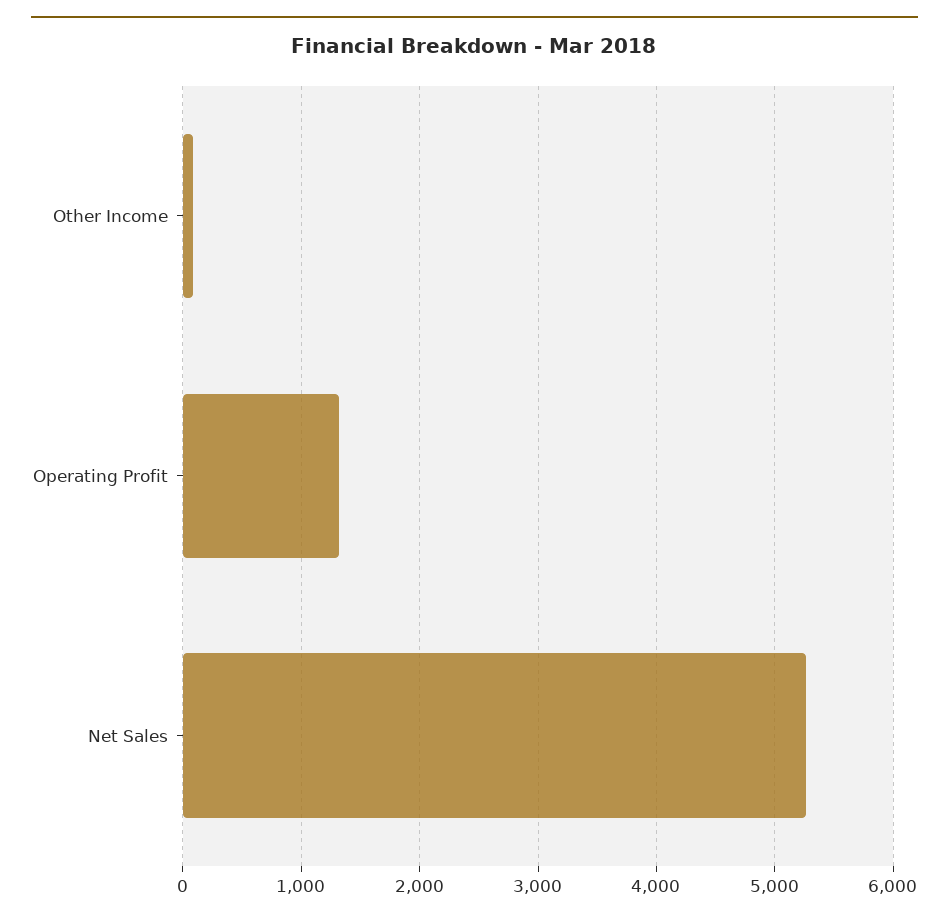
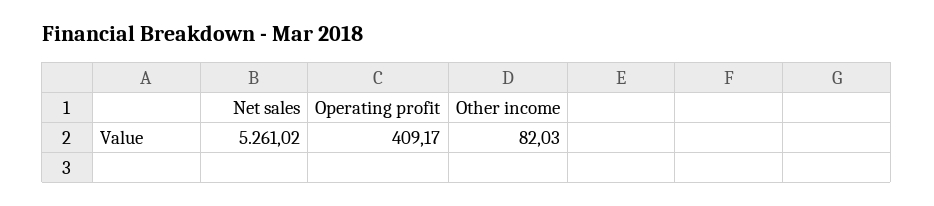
  {
    "Other Income": 82.03,
-   "Operating Profit": 1300,
+   "Operating Profit": 409.17,
    "Net Sales": 5261.02
  }

